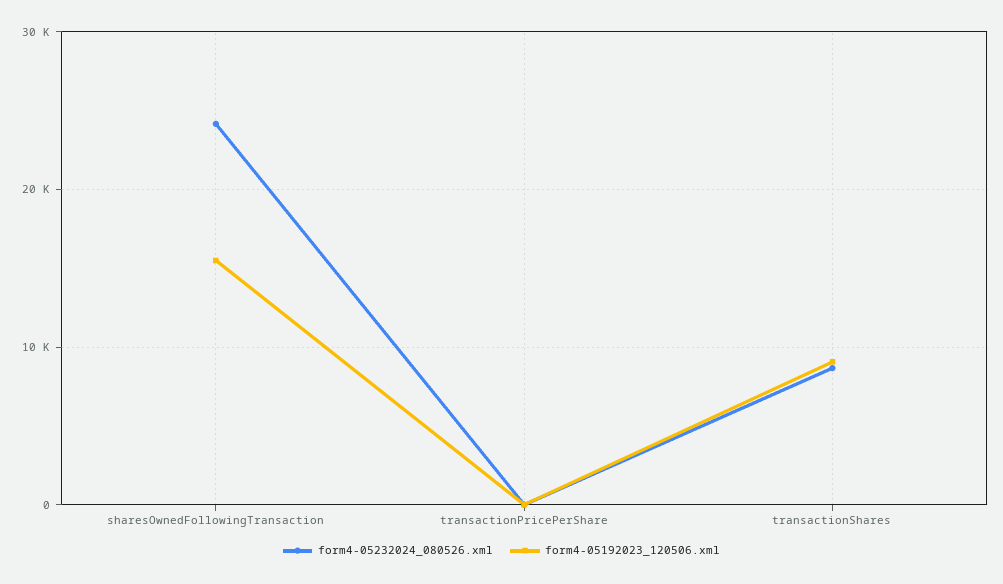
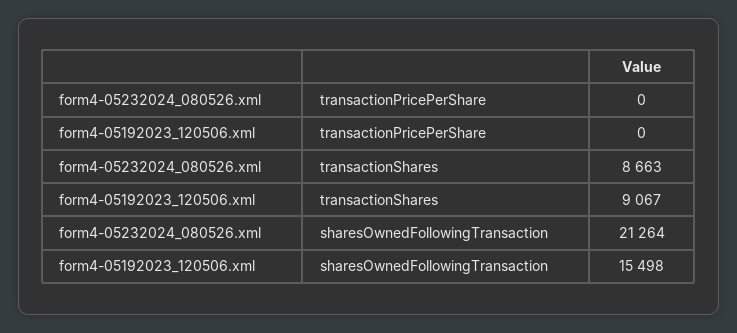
  {
    "form4-05232024_080526.xml": {
-     "sharesOwnedFollowingTransaction": 24000,
+     "sharesOwnedFollowingTransaction": 21264,
      "transactionPricePerShare": 0,
      "transactionShares": 8663
    },
    "form4-05192023_120506.xml": {
      "sharesOwnedFollowingTransaction": 15498,
      "transactionPricePerShare": 0,
      "transactionShares": 9067
    }
  }

